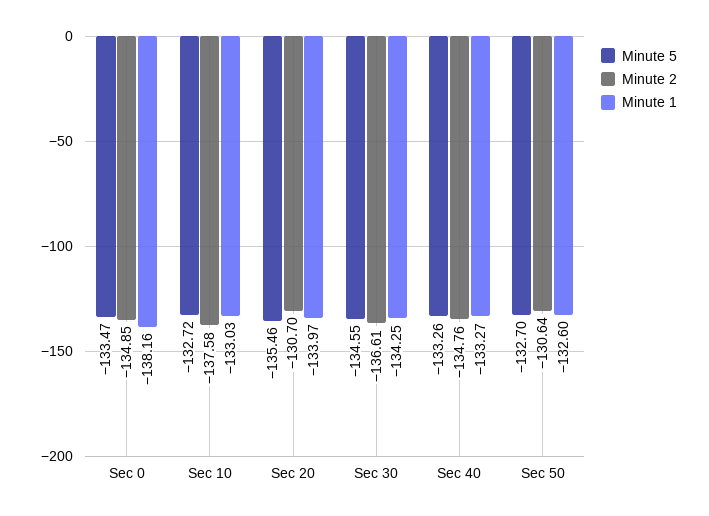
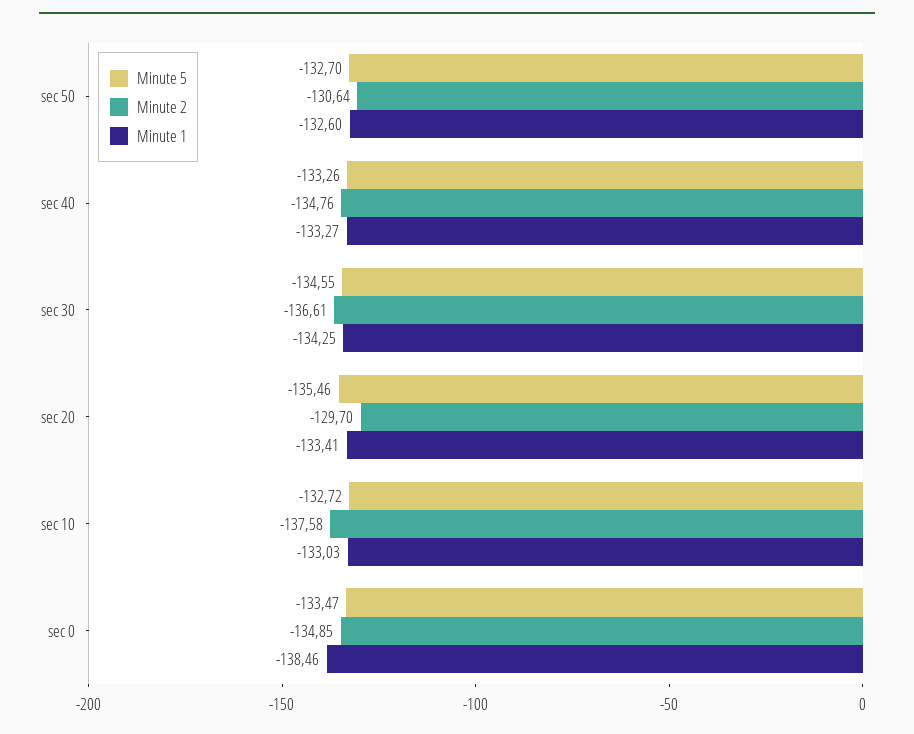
  {
    "Minute 5": {
      "Sec 0": -133.47,
      "Sec 10": -132.72,
      "Sec 20": -135.46,
      "Sec 30": -134.55,
      "Sec 40": -133.26,
      "Sec 50": -132.7
    },
    "Minute 2": {
      "Sec 0": -134.85,
      "Sec 10": -137.58,
-     "Sec 20": -130.7,
+     "Sec 20": -129.7,
      "Sec 30": -136.61,
      "Sec 40": -134.76,
      "Sec 50": -130.64
    },
    "Minute 1": {
-     "Sec 0": -138.16,
+     "Sec 0": -138.46,
      "Sec 10": -133.03,
-     "Sec 20": -133.97,
+     "Sec 20": -133.41,
      "Sec 30": -134.25,
      "Sec 40": -133.27,
      "Sec 50": -132.6
    }
  }

